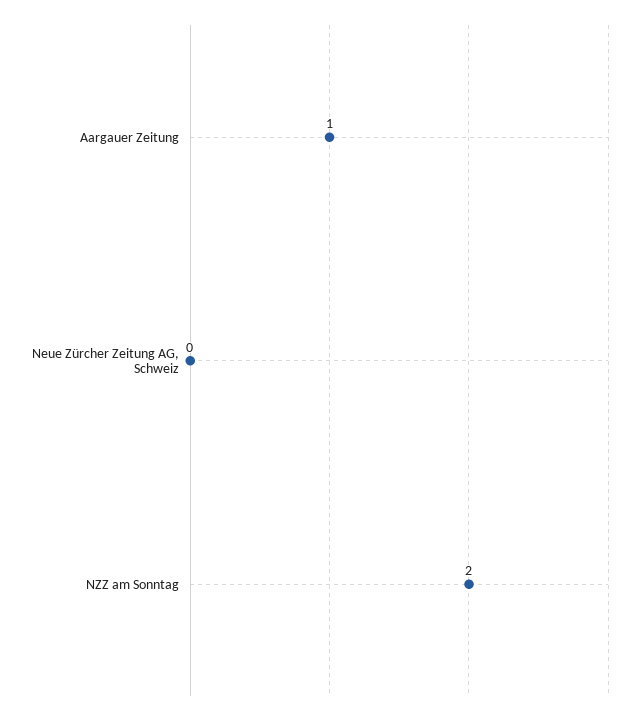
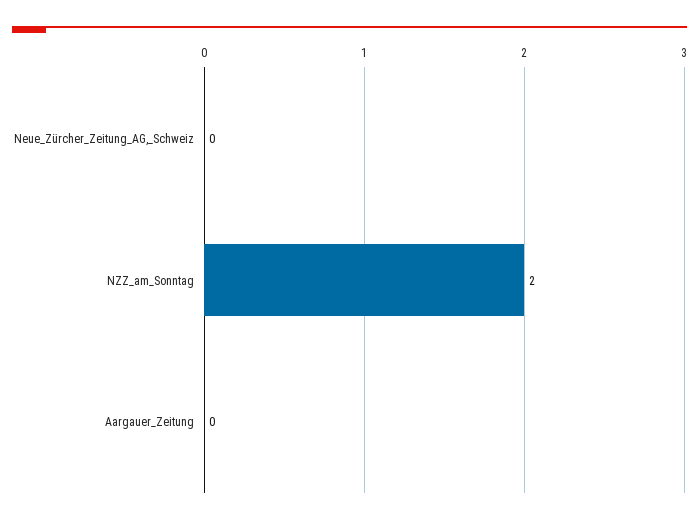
  {
-   "Aargauer Zeitung": 1,
+   "Aargauer Zeitung": 0,
    "Neue Zürcher Zeitung AG, Schweiz": 0,
    "NZZ am Sonntag": 2
  }

